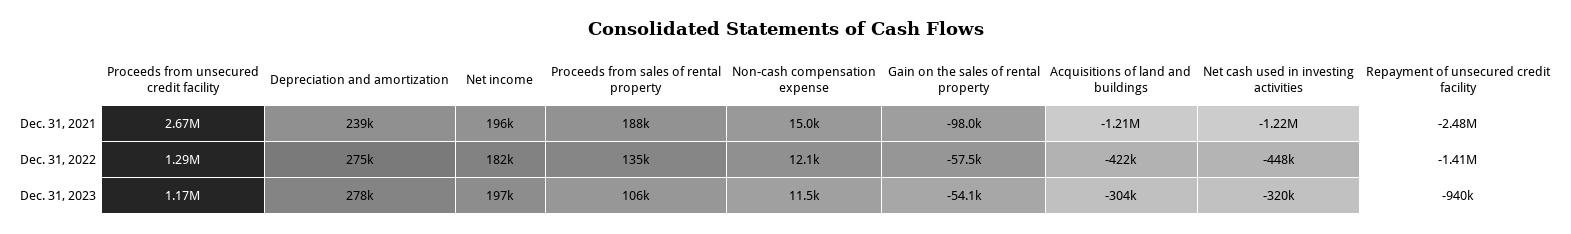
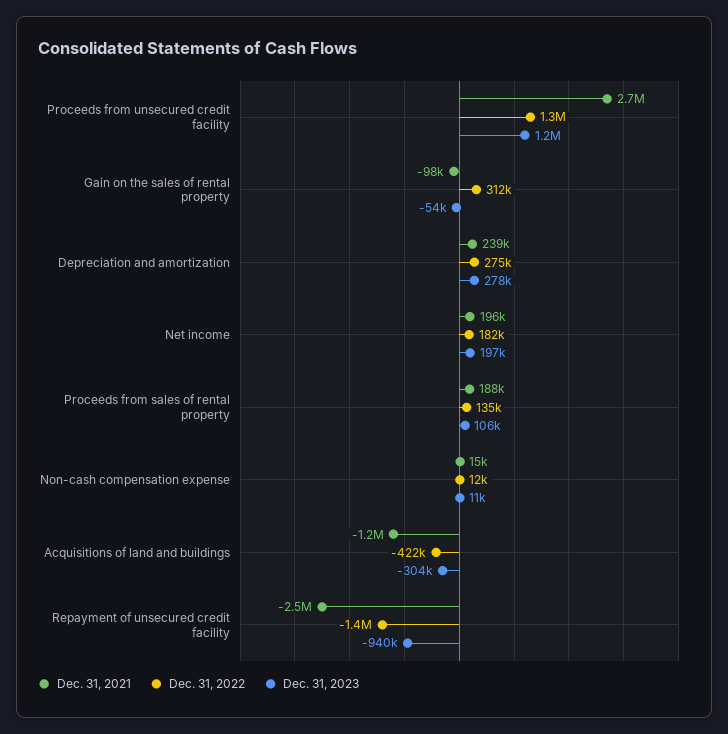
  {
    "Dec. 31, 2021": {
      "Proceeds from unsecured credit facility": 2670000,
      "Depreciation and amortization": 239000,
      "Net income": 196000,
      "Proceeds from sales of rental property": 188000,
      "Non-cash compensation expense": 15000,
      "Gain on the sales of rental property": -98000,
      "Acquisitions of land and buildings": -1210000,
-     "Net cash used in investing activities": -1220000,
      "Repayment of unsecured credit facility": -2480000
    },
    "Dec. 31, 2022": {
      "Proceeds from unsecured credit facility": 1290000,
      "Depreciation and amortization": 275000,
      "Net income": 182000,
      "Proceeds from sales of rental property": 135000,
      "Non-cash compensation expense": 12100,
-     "Gain on the sales of rental property": -57500,
+     "Gain on the sales of rental property": 312000,
      "Acquisitions of land and buildings": -422000,
-     "Net cash used in investing activities": -448000,
      "Repayment of unsecured credit facility": -1410000
    },
    "Dec. 31, 2023": {
      "Proceeds from unsecured credit facility": 1170000,
      "Depreciation and amortization": 278000,
      "Net income": 197000,
      "Proceeds from sales of rental property": 106000,
      "Non-cash compensation expense": 11500,
      "Gain on the sales of rental property": -54100,
      "Acquisitions of land and buildings": -304000,
-     "Net cash used in investing activities": -320000,
      "Repayment of unsecured credit facility": -940000
    }
  }

